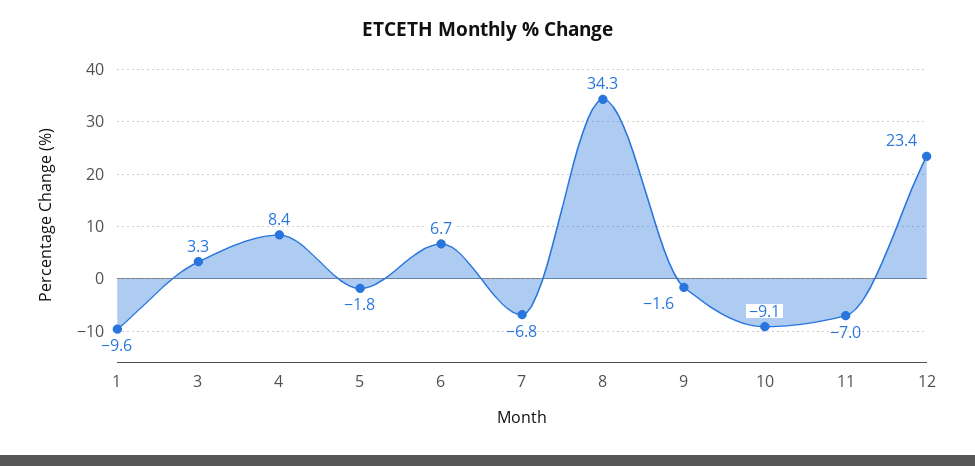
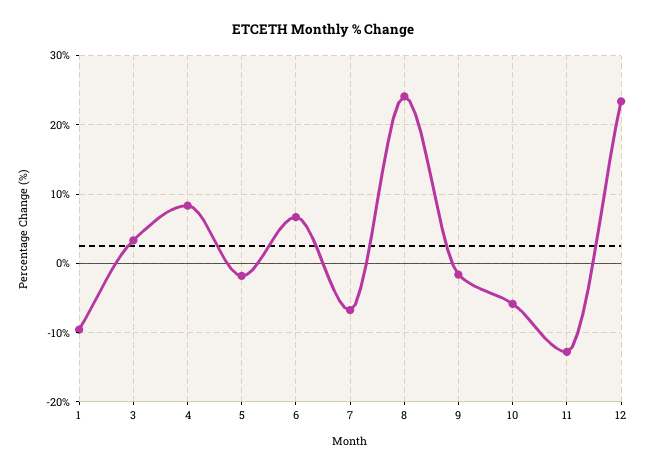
  {
    "1": -9.6,
    "3": 3.3,
    "4": 8.4,
    "5": -1.8,
    "6": 6.7,
    "7": -6.8,
-   "8": 34.3,
+   "8": 24,
    "9": -1.6,
-   "10": -9.1,
+   "10": -6,
-   "11": -7,
+   "11": -13,
    "12": 23.4
  }

